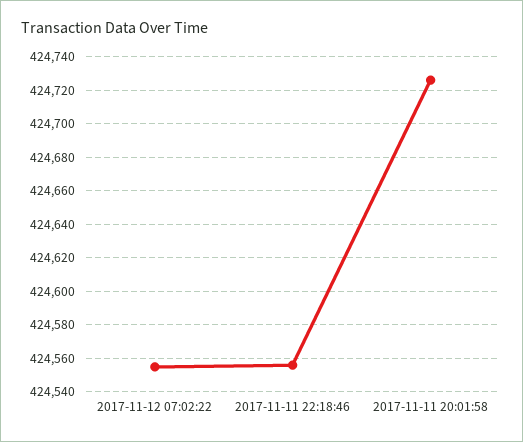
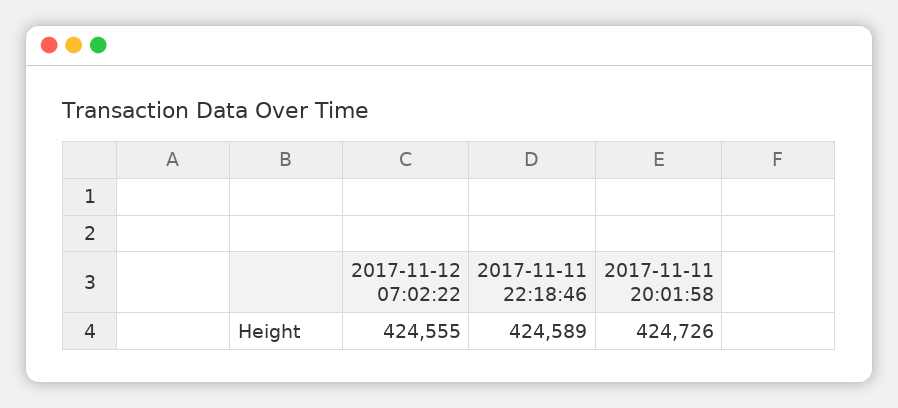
  {
    "2017-11-12 07:02:22": 424555,
-   "2017-11-11 22:18:46": 424555,
+   "2017-11-11 22:18:46": 424589,
    "2017-11-11 20:01:58": 424726
  }

